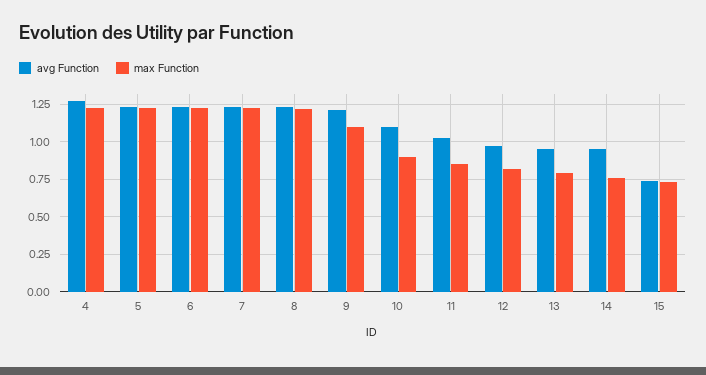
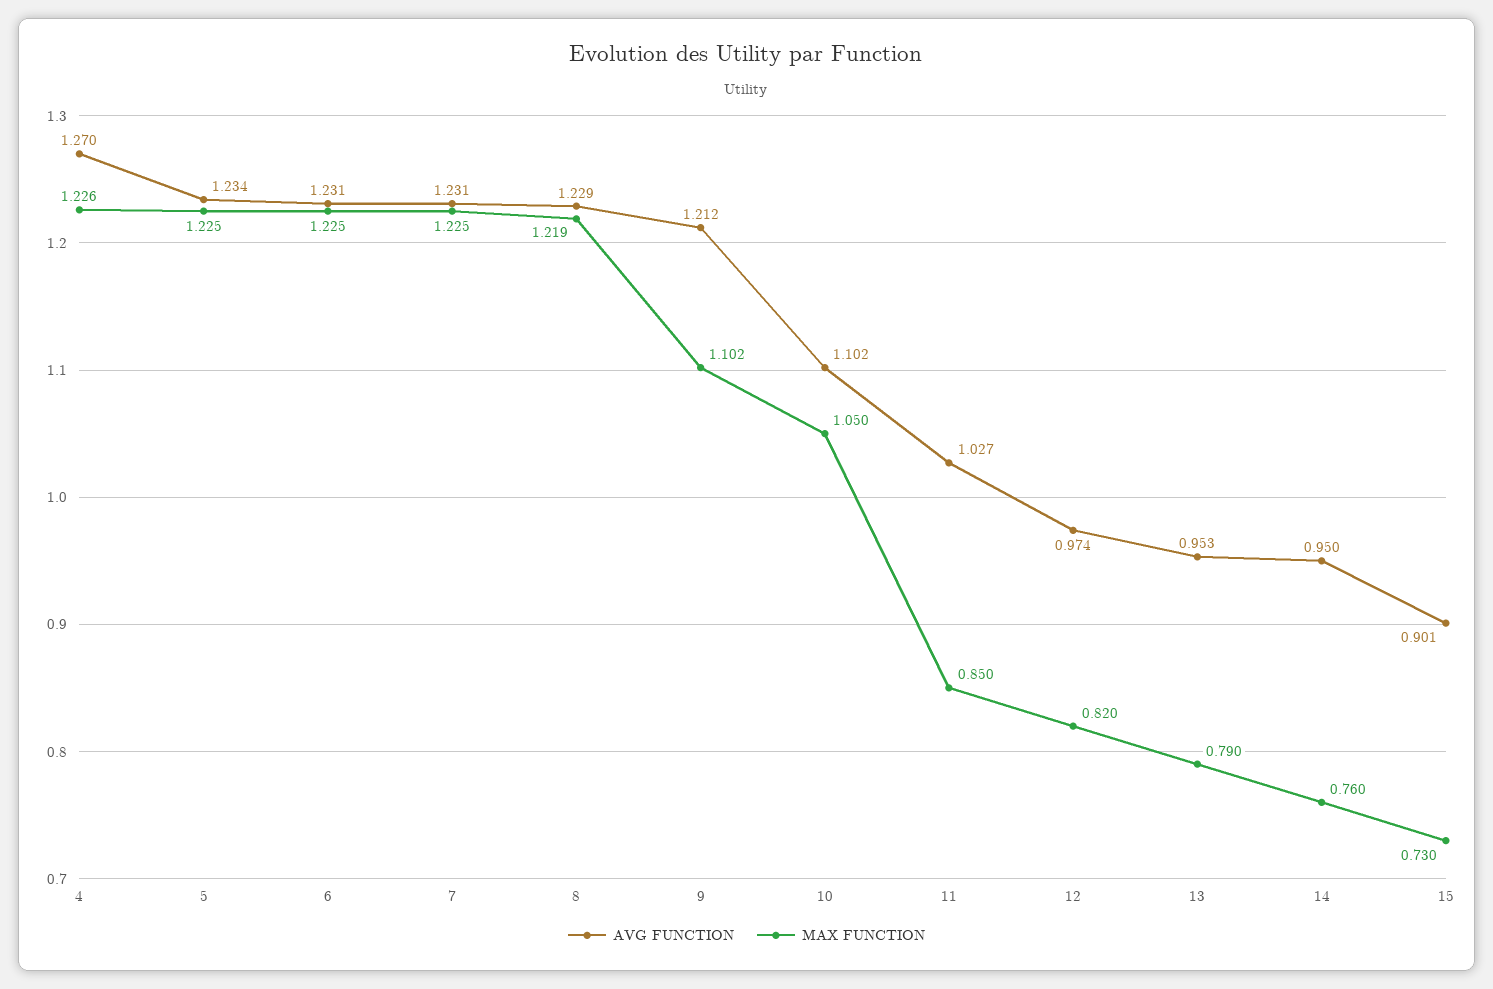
  {
    "avg Function": {
      "4": 1.27,
      "5": 1.234,
      "6": 1.231,
      "7": 1.231,
      "8": 1.229,
      "9": 1.212,
      "10": 1.102,
      "11": 1.027,
      "12": 0.974,
      "13": 0.953,
      "14": 0.95,
-     "15": 0.75
+     "15": 0.901
    },
    "max Function": {
      "4": 1.226,
      "5": 1.225,
      "6": 1.225,
      "7": 1.225,
      "8": 1.219,
      "9": 1.102,
-     "10": 0.9,
+     "10": 1.05,
      "11": 0.85,
      "12": 0.82,
      "13": 0.79,
      "14": 0.76,
      "15": 0.73
    }
  }

